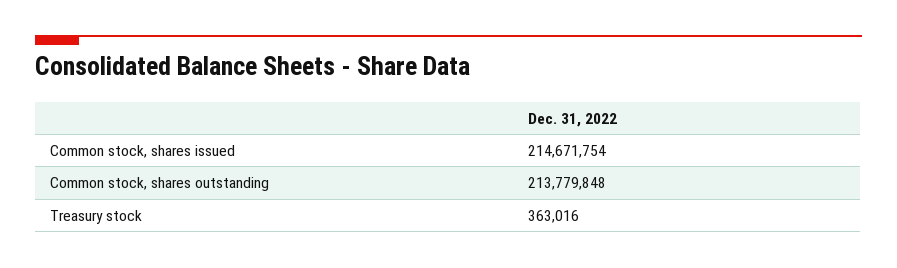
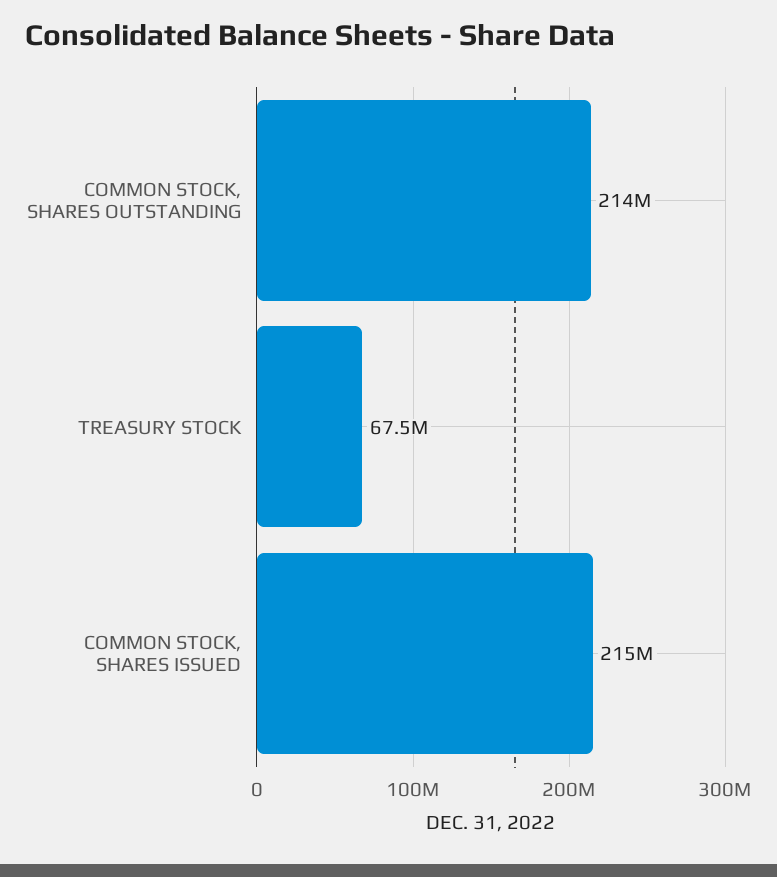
  {
    "Common stock, shares issued": 214671754,
    "Common stock, shares outstanding": 213779848,
-   "Treasury stock": 363016
+   "Treasury stock": 67500000
  }

